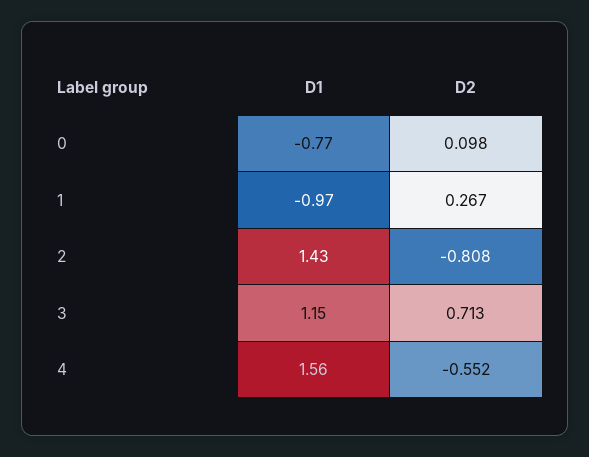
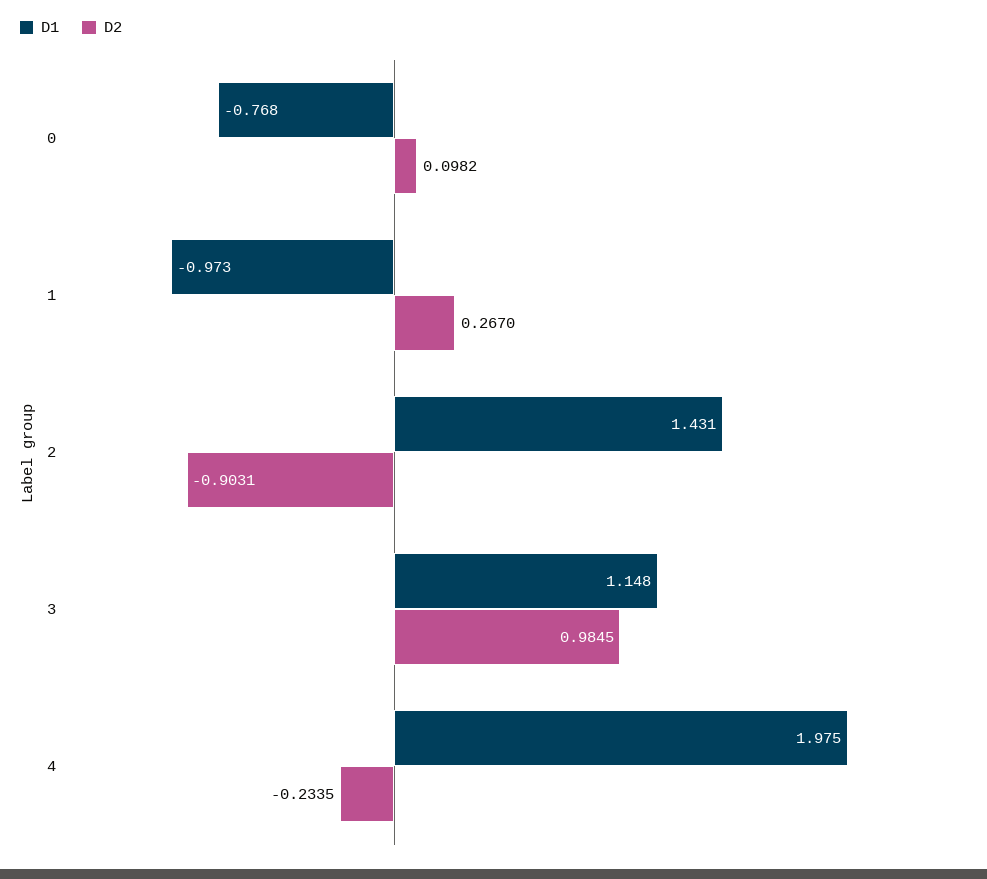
  {
    "D1": {
      "0": -0.768,
      "1": -0.973,
      "2": 1.431,
      "3": 1.148,
-     "4": 1.56
+     "4": 1.975
    },
    "D2": {
      "0": 0.0982,
      "1": 0.267,
-     "2": -0.808,
+     "2": -0.9031,
-     "3": 0.713,
+     "3": 0.9845,
-     "4": -0.552
+     "4": -0.2335
    }
  }

